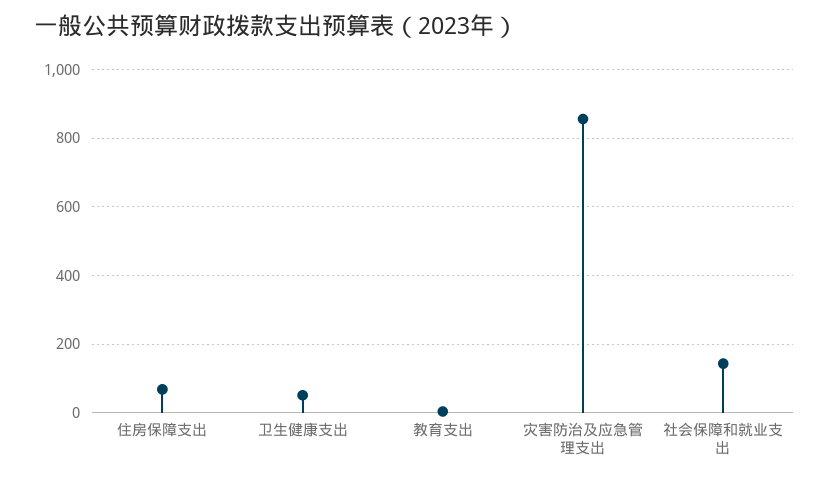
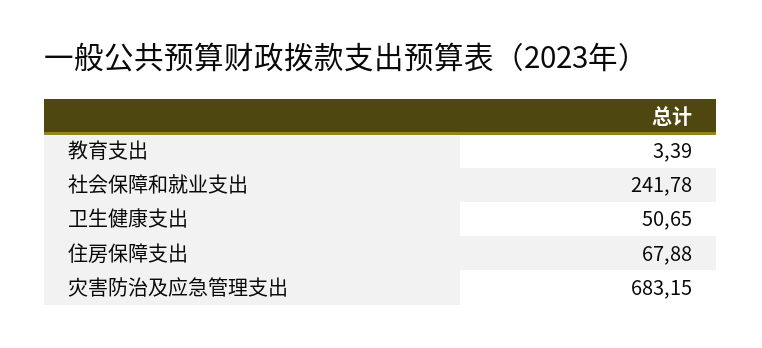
  {
    "住房保障支出": 67.88,
    "卫生健康支出": 50.65,
    "教育支出": 3.39,
-   "灾害防治及应急管理支出": 860,
+   "灾害防治及应急管理支出": 683.15,
-   "社会保障和就业支出": 140
+   "社会保障和就业支出": 241.78
  }

